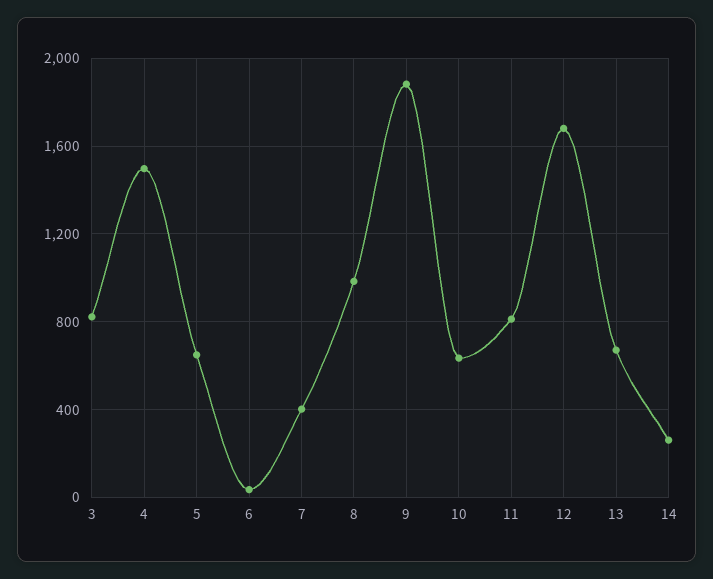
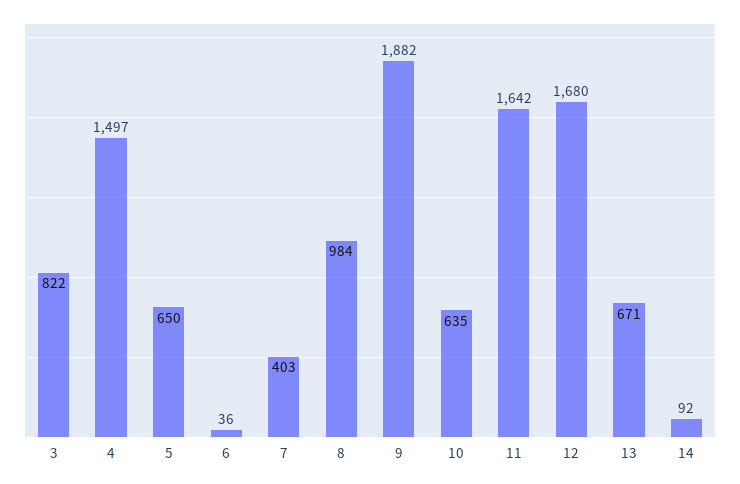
  {
    "3": 822,
    "4": 1497,
    "5": 650,
    "6": 36,
    "7": 403,
    "8": 984,
    "9": 1882,
    "10": 635,
-   "11": 800,
+   "11": 1642,
    "12": 1680,
    "13": 671,
-   "14": 250
+   "14": 92
  }

